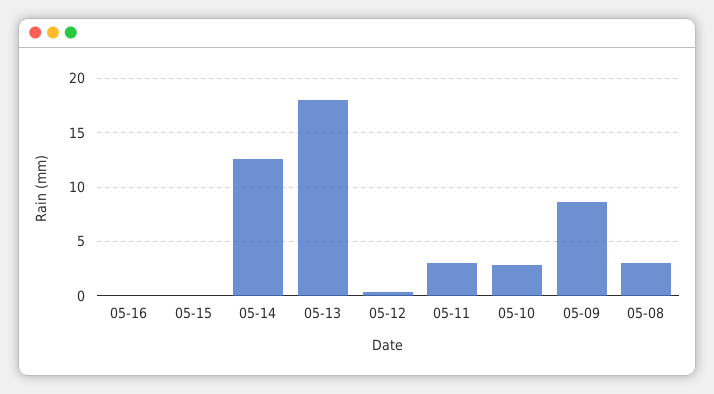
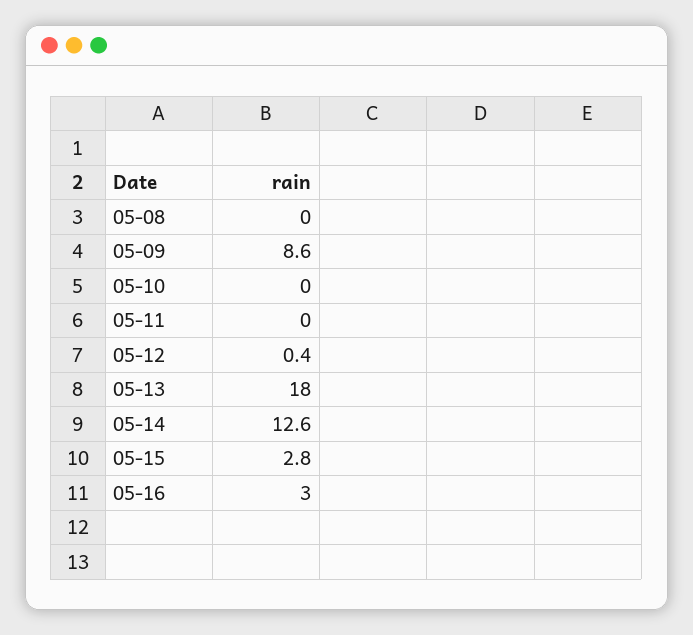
  {
-   "05-16": 0,
+   "05-16": 3,
-   "05-15": 0,
+   "05-15": 2.8,
    "05-14": 12.6,
    "05-13": 18,
    "05-12": 0.4,
-   "05-11": 3,
+   "05-11": 0,
-   "05-10": 3,
+   "05-10": 0,
    "05-09": 8.6,
-   "05-08": 3
+   "05-08": 0
  }

